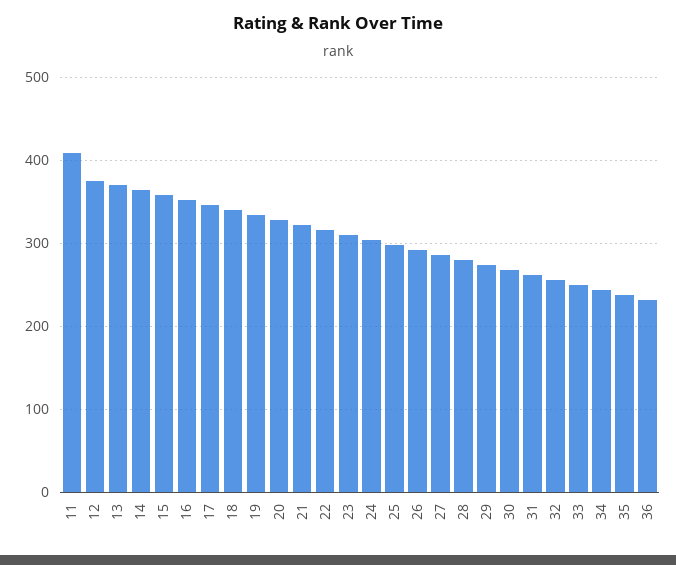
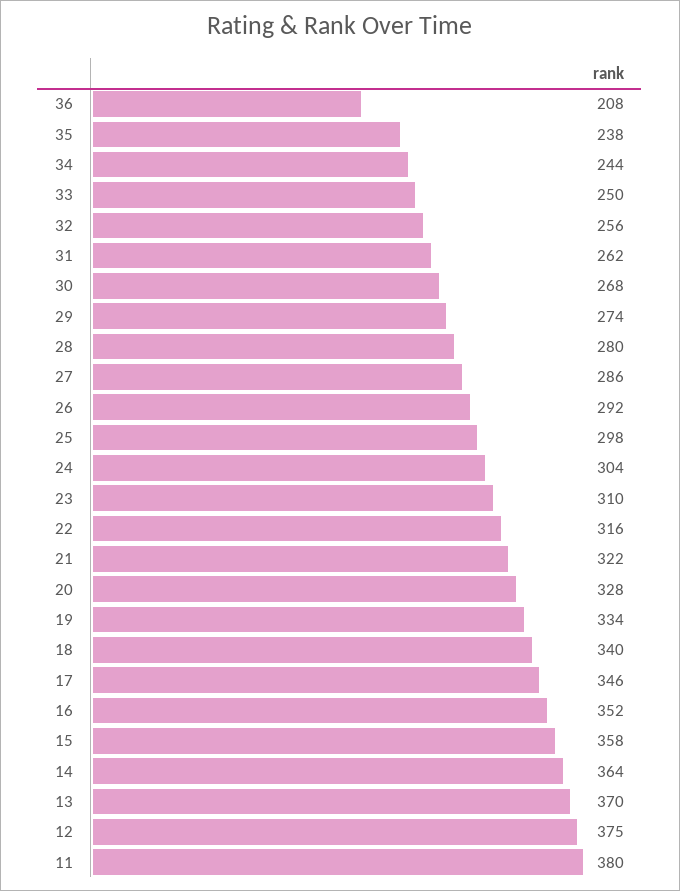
  {
-   "11": 410,
+   "11": 380,
    "12": 375,
    "13": 370,
    "14": 364,
    "15": 358,
    "16": 352,
    "17": 346,
    "18": 340,
    "19": 334,
    "20": 328,
    "21": 322,
    "22": 316,
    "23": 310,
    "24": 304,
    "25": 298,
    "26": 292,
    "27": 286,
    "28": 280,
    "29": 274,
    "30": 268,
    "31": 262,
    "32": 256,
    "33": 250,
    "34": 244,
    "35": 238,
-   "36": 230
+   "36": 208
  }

